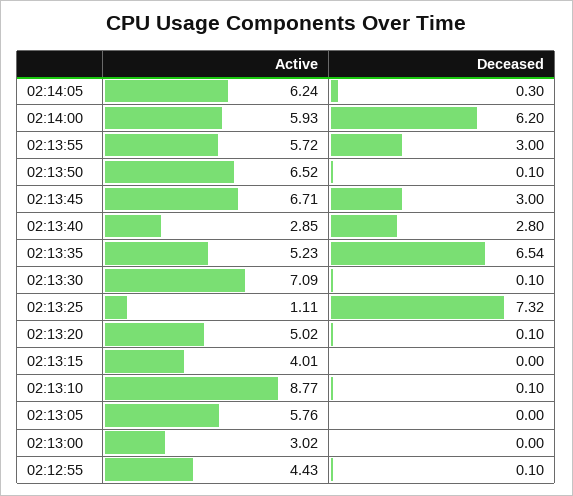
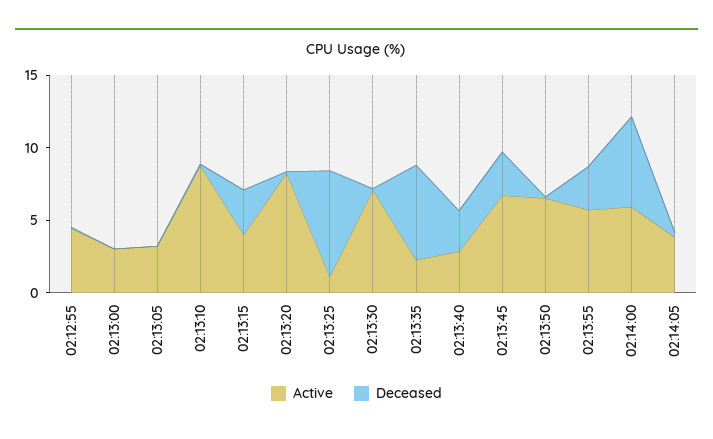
  {
    "Active": {
-     "02:14:05": 6.24,
+     "02:14:05": 4,
      "02:14:00": 5.93,
      "02:13:55": 5.72,
      "02:13:50": 6.52,
      "02:13:45": 6.71,
      "02:13:40": 2.85,
-     "02:13:35": 5.23,
+     "02:13:35": 2,
      "02:13:30": 7.09,
      "02:13:25": 1.11,
-     "02:13:20": 5.02,
+     "02:13:20": 8,
      "02:13:15": 4.01,
      "02:13:10": 8.77,
-     "02:13:05": 5.76,
+     "02:13:05": 3,
      "02:13:00": 3.02,
      "02:12:55": 4.43
    },
    "Deceased": {
      "02:14:05": 0.3,
      "02:14:00": 6.2,
      "02:13:55": 3,
      "02:13:50": 0.1,
      "02:13:45": 3,
      "02:13:40": 2.8,
      "02:13:35": 6.54,
      "02:13:30": 0.1,
      "02:13:25": 7.32,
      "02:13:20": 0.1,
-     "02:13:15": 0,
+     "02:13:15": 3,
      "02:13:10": 0.1,
      "02:13:05": 0,
      "02:13:00": 0,
      "02:12:55": 0.1
    }
  }

